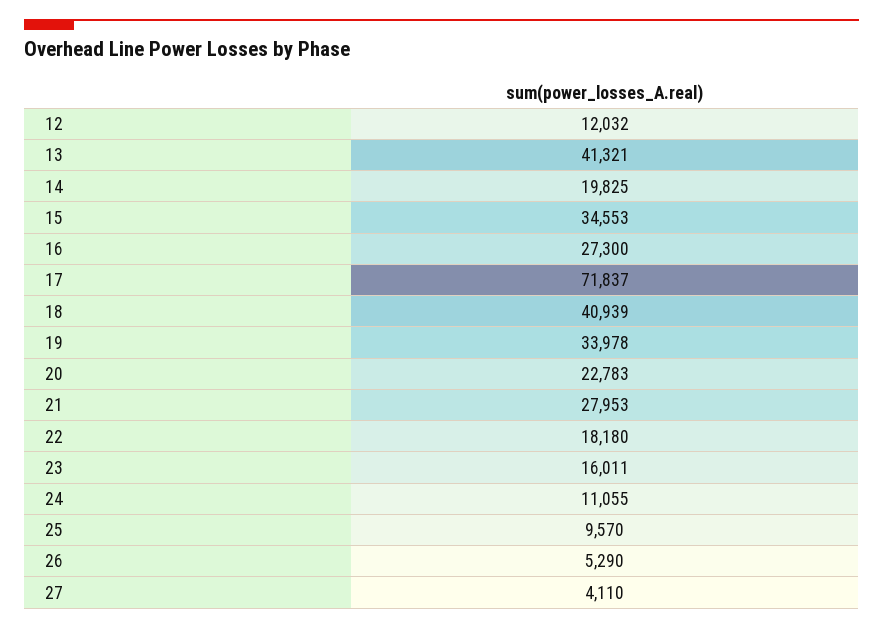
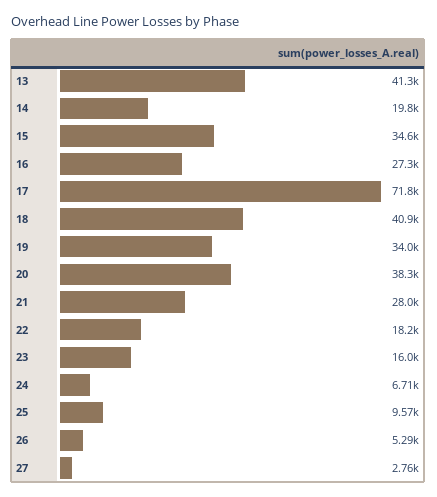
  {
-   "12": 12032,
    "13": 41321,
    "14": 19825,
    "15": 34553,
    "16": 27300,
    "17": 71837,
    "18": 40939,
    "19": 33978,
-   "20": 22783,
+   "20": 38300,
    "21": 27953,
    "22": 18180,
    "23": 16011,
-   "24": 11055,
+   "24": 6710,
    "25": 9570,
    "26": 5290,
-   "27": 4110
+   "27": 2760
  }

